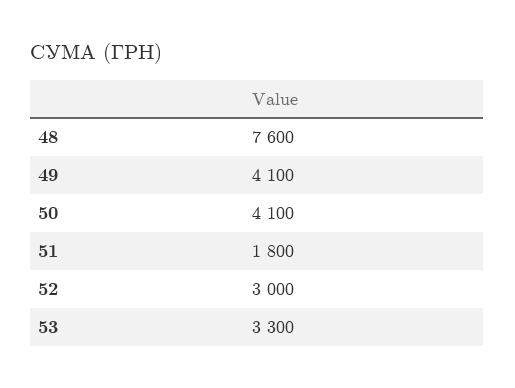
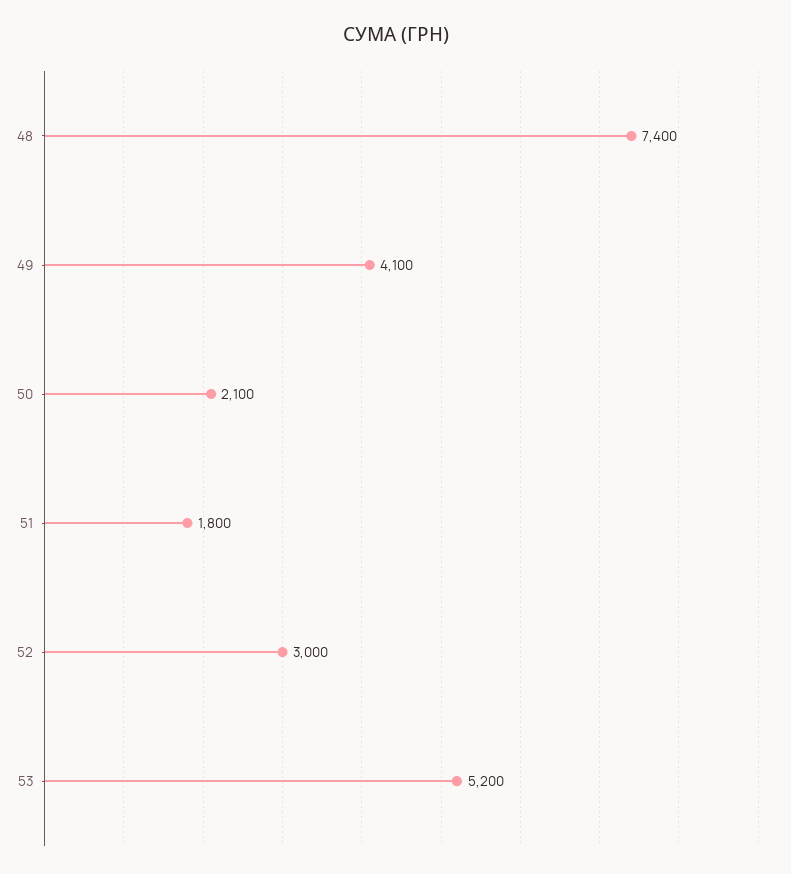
  {
-   "48": 7600,
+   "48": 7400,
    "49": 4100,
-   "50": 4100,
+   "50": 2100,
    "51": 1800,
    "52": 3000,
-   "53": 3300
+   "53": 5200
  }

